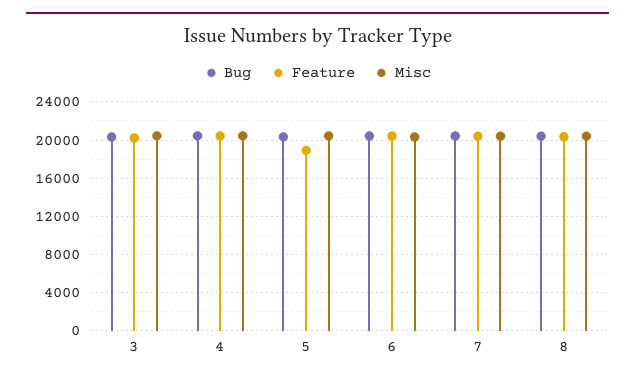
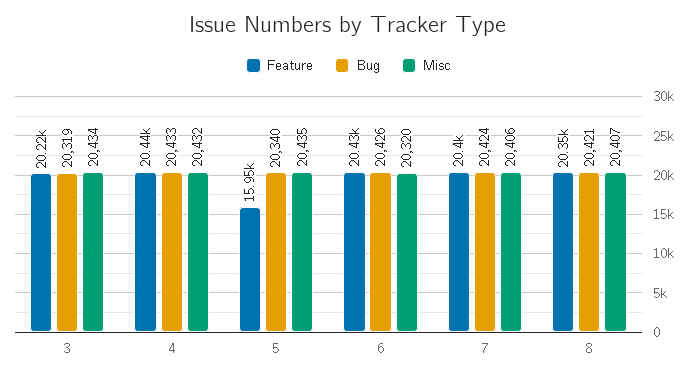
  {
    "Bug": {
      "3": 20319,
      "4": 20433,
      "5": 20340,
      "6": 20426,
      "7": 20424,
      "8": 20421
    },
    "Feature": {
      "3": 20220,
      "4": 20440,
-     "5": 19000,
+     "5": 15950,
      "6": 20430,
      "7": 20400,
      "8": 20350
    },
    "Misc": {
      "3": 20434,
      "4": 20432,
      "5": 20435,
      "6": 20320,
      "7": 20406,
      "8": 20407
    }
  }

